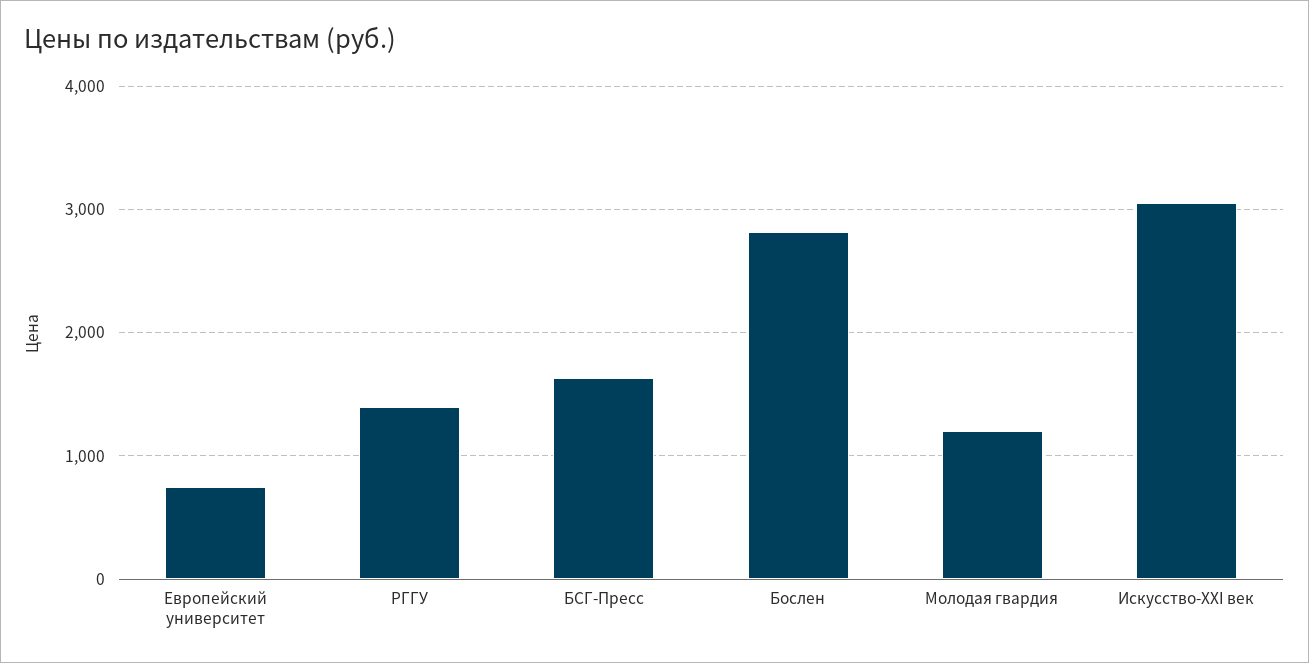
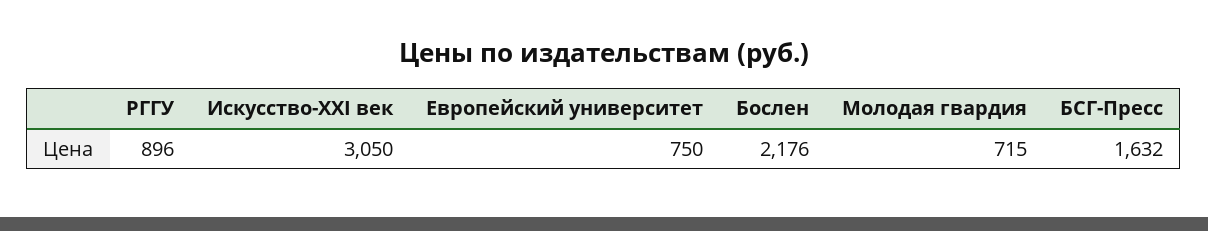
  {
    "Европейский университет": 750,
-   "РГГУ": 1400,
+   "РГГУ": 896,
    "БСГ-Пресс": 1632,
-   "Бослен": 2800,
+   "Бослен": 2176,
-   "Молодая гвардия": 1200,
+   "Молодая гвардия": 715,
    "Искусство-XXI век": 3050
  }

